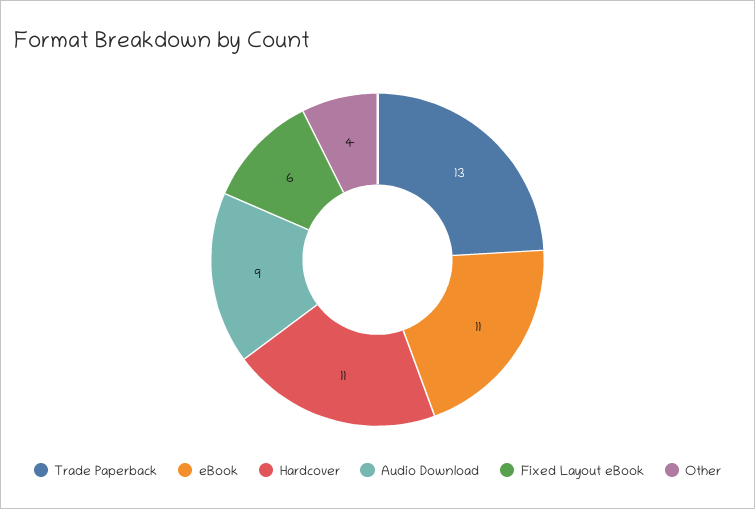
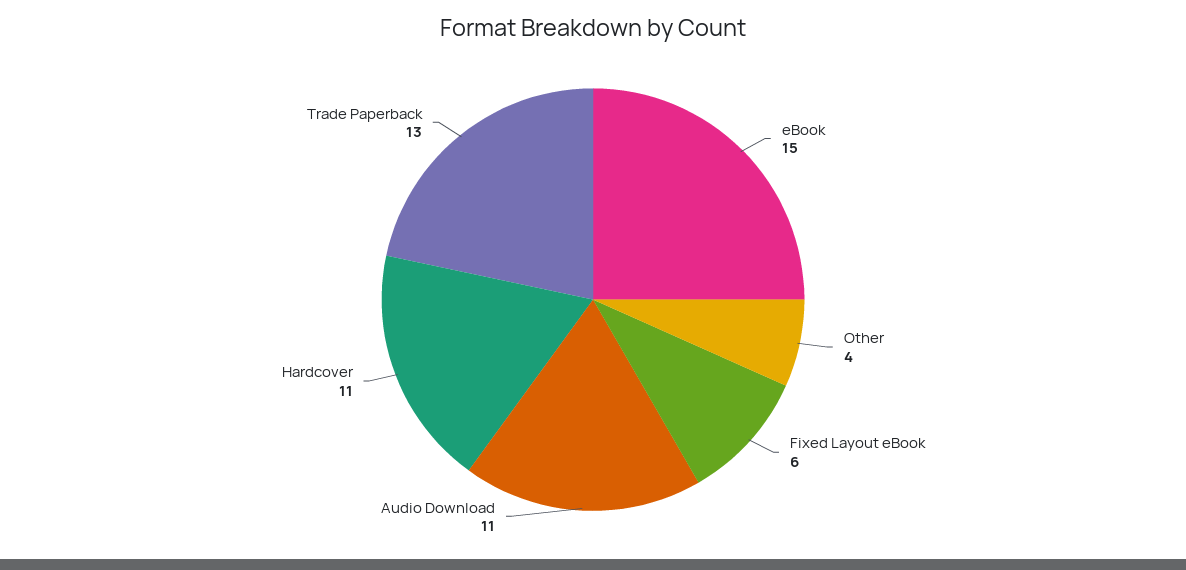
  {
    "Trade Paperback": 13,
-   "eBook": 11,
+   "eBook": 15,
    "Hardcover": 11,
-   "Audio Download": 9,
+   "Audio Download": 11,
    "Fixed Layout eBook": 6,
    "Other": 4
  }

